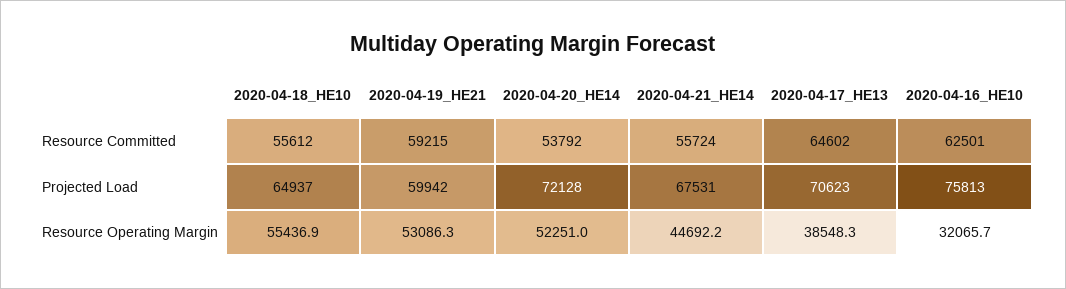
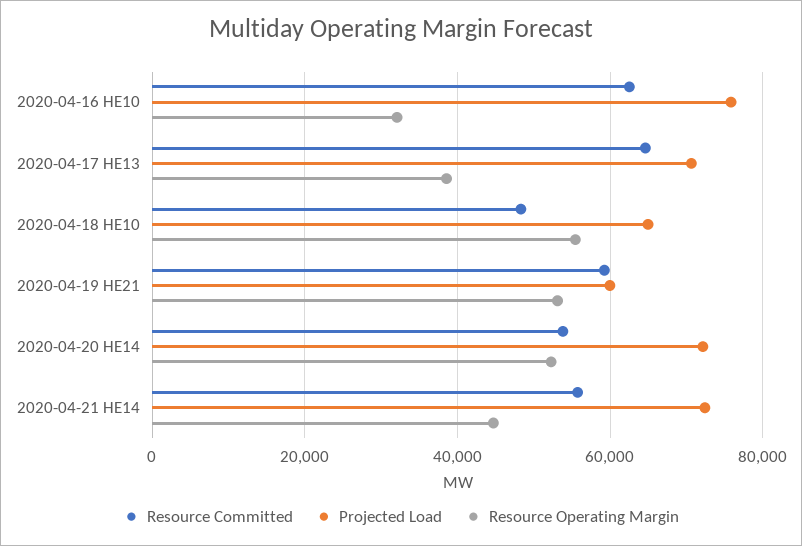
  {
    "Resource Committed": {
-     "2020-04-18_HE10": 55612,
+     "2020-04-18_HE10": 48000,
      "2020-04-19_HE21": 59215,
      "2020-04-20_HE14": 53792,
      "2020-04-21_HE14": 55724,
      "2020-04-17_HE13": 64602,
      "2020-04-16_HE10": 62501
    },
    "Projected Load": {
      "2020-04-18_HE10": 64937,
      "2020-04-19_HE21": 59942,
      "2020-04-20_HE14": 72128,
-     "2020-04-21_HE14": 67531,
+     "2020-04-21_HE14": 72000,
      "2020-04-17_HE13": 70623,
      "2020-04-16_HE10": 75813
    },
    "Resource Operating Margin": {
      "2020-04-18_HE10": 55436.9,
      "2020-04-19_HE21": 53086.3,
      "2020-04-20_HE14": 52251,
      "2020-04-21_HE14": 44692.2,
      "2020-04-17_HE13": 38548.3,
      "2020-04-16_HE10": 32065.7
    }
  }

